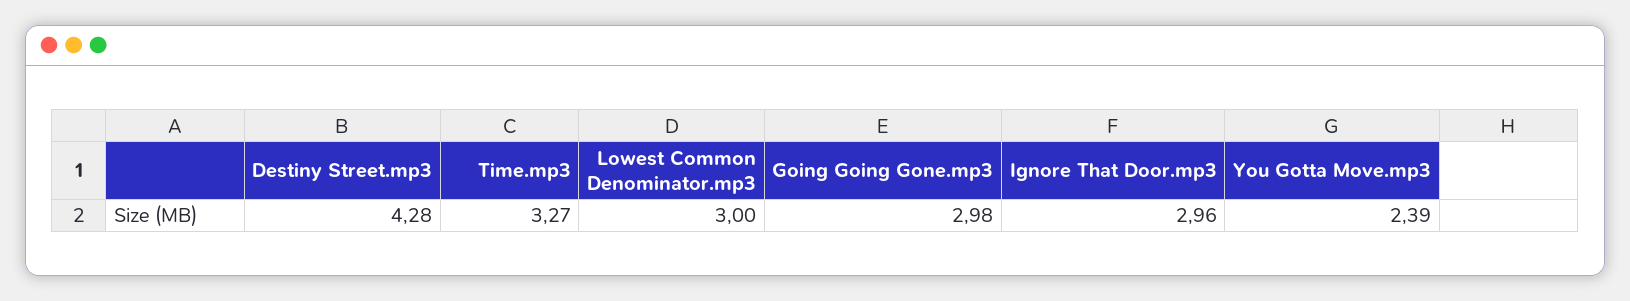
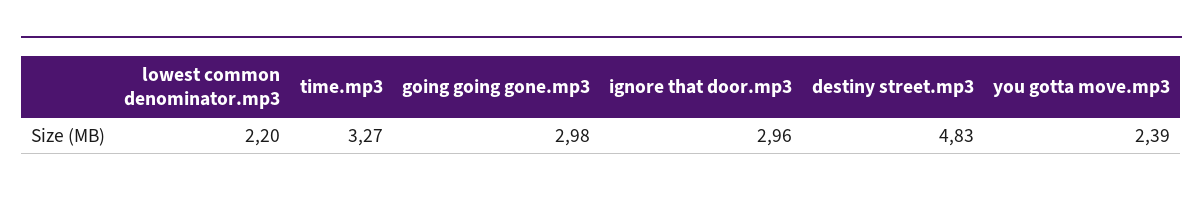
  {
-   "Destiny Street.mp3": 4.28,
+   "Destiny Street.mp3": 4.83,
    "Time.mp3": 3.27,
-   "Lowest Common Denominator.mp3": 3,
+   "Lowest Common Denominator.mp3": 2.2,
    "Going Going Gone.mp3": 2.98,
    "Ignore That Door.mp3": 2.96,
    "You Gotta Move.mp3": 2.39
  }

